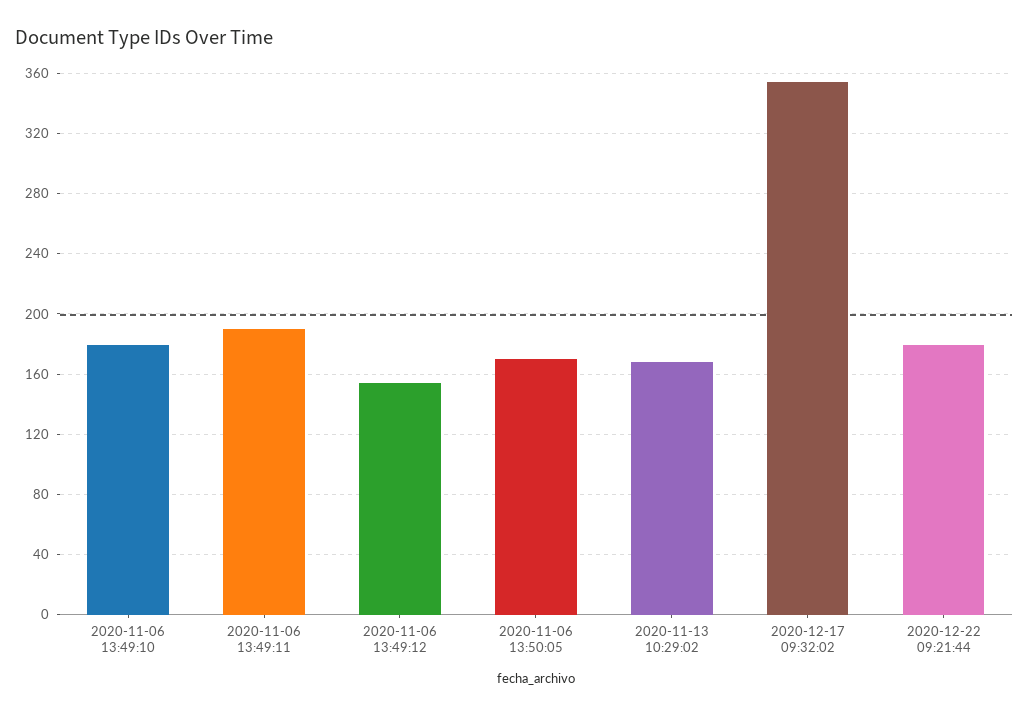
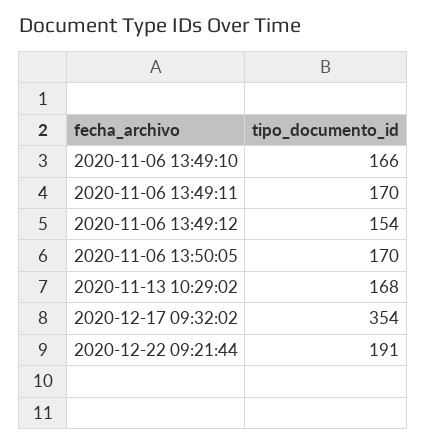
  {
-   "2020-11-06 13:49:10": 180,
+   "2020-11-06 13:49:10": 166,
-   "2020-11-06 13:49:11": 190,
+   "2020-11-06 13:49:11": 170,
    "2020-11-06 13:49:12": 154,
    "2020-11-06 13:50:05": 170,
    "2020-11-13 10:29:02": 168,
    "2020-12-17 09:32:02": 354,
-   "2020-12-22 09:21:44": 180
+   "2020-12-22 09:21:44": 191
  }

